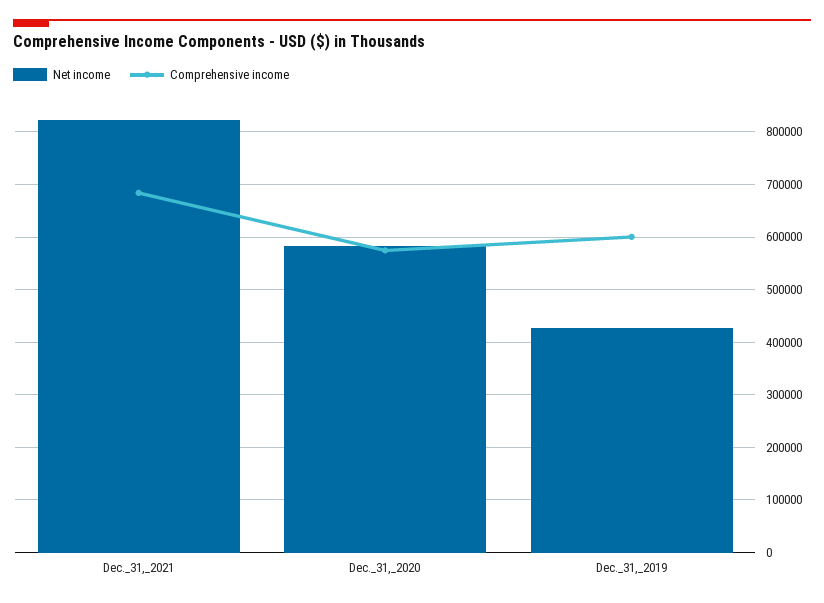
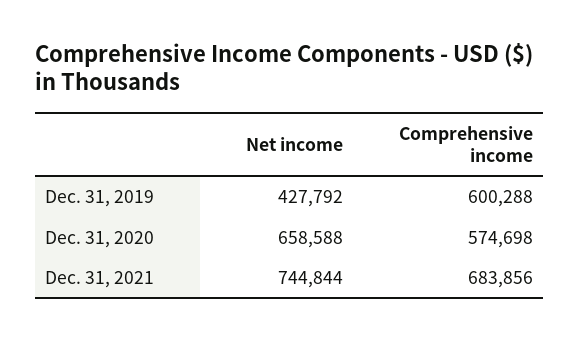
  {
    "Net income": {
-     "Dec._31,_2021": 820000,
+     "Dec._31,_2021": 744844,
-     "Dec._31,_2020": 580000,
+     "Dec._31,_2020": 658588,
      "Dec._31,_2019": 427792
    },
    "Comprehensive income": {
      "Dec._31,_2021": 683856,
      "Dec._31,_2020": 574698,
      "Dec._31,_2019": 600288
    }
  }

